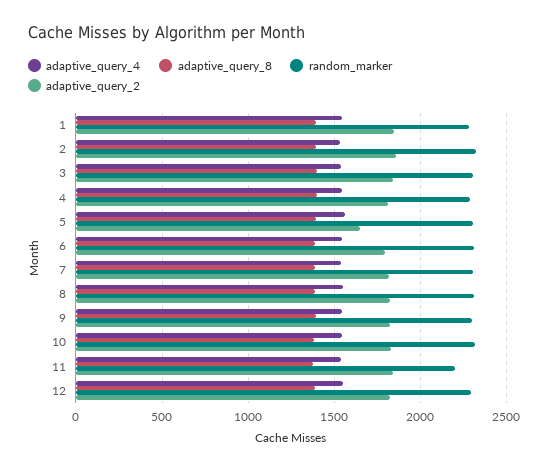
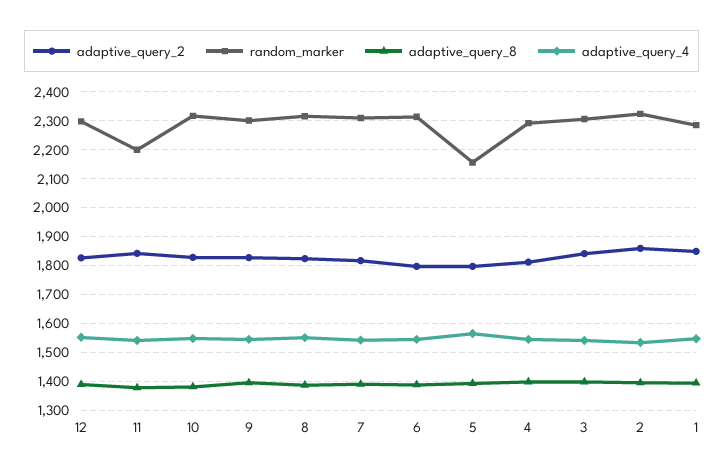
  {
    "adaptive_query_4": {
      "1": 1550,
      "2": 1525,
      "3": 1550,
      "4": 1550,
      "5": 1575,
      "6": 1550,
      "7": 1550,
      "8": 1550,
      "9": 1550,
      "10": 1550,
      "11": 1550,
      "12": 1550
    },
    "adaptive_query_8": {
      "1": 1400,
      "2": 1400,
      "3": 1400,
      "4": 1400,
      "5": 1400,
      "6": 1400,
      "7": 1400,
      "8": 1375,
      "9": 1400,
      "10": 1375,
      "11": 1375,
      "12": 1400
    },
    "random_marker": {
      "1": 2275,
      "2": 2325,
      "3": 2300,
      "4": 2300,
-     "5": 2300,
+     "5": 2150,
      "6": 2325,
      "7": 2300,
      "8": 2325,
      "9": 2300,
      "10": 2325,
      "11": 2200,
      "12": 2300
    },
    "adaptive_query_2": {
      "1": 1850,
      "2": 1850,
      "3": 1850,
      "4": 1800,
-     "5": 1650,
+     "5": 1800,
      "6": 1800,
      "7": 1825,
      "8": 1825,
      "9": 1825,
      "10": 1825,
      "11": 1850,
      "12": 1825
    }
  }

